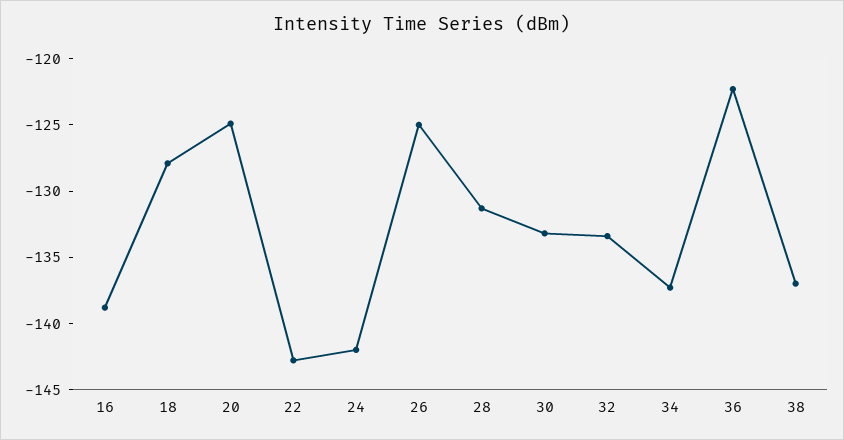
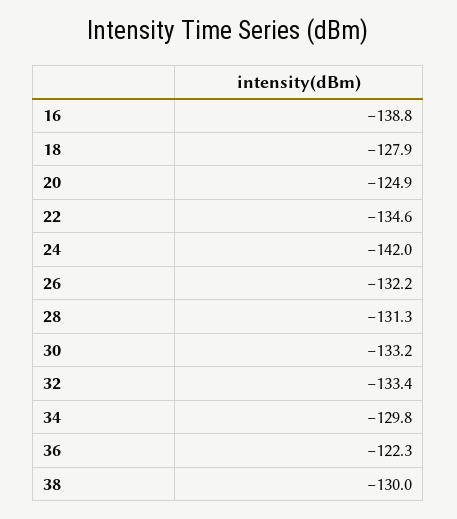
  {
    "16": -138.8,
    "18": -127.9,
    "20": -124.9,
-   "22": -143,
+   "22": -134.6,
    "24": -142,
-   "26": -125,
+   "26": -132.2,
    "28": -131.3,
    "30": -133.2,
    "32": -133.4,
-   "34": -137,
+   "34": -129.8,
    "36": -122.3,
-   "38": -137
+   "38": -130
  }

